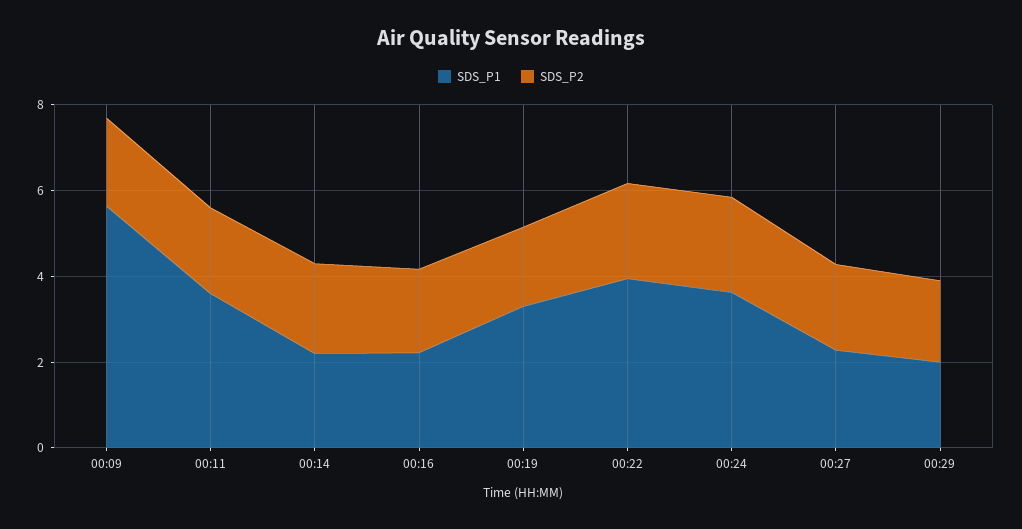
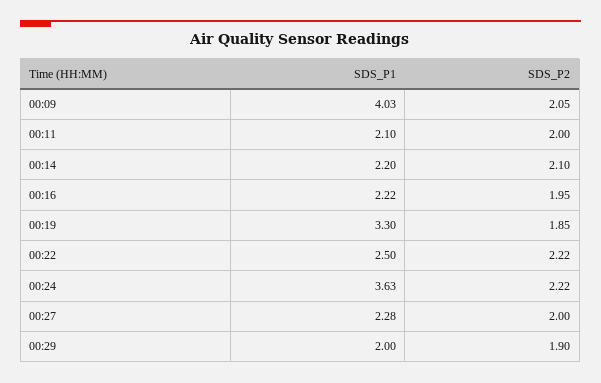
  {
    "SDS_P1": {
-     "00:09": 5.5,
+     "00:09": 4.03,
-     "00:11": 3.5,
+     "00:11": 2.1,
      "00:14": 2.2,
      "00:16": 2.22,
      "00:19": 3.3,
-     "00:22": 4,
+     "00:22": 2.5,
      "00:24": 3.63,
      "00:27": 2.28,
      "00:29": 2
    },
    "SDS_P2": {
      "00:09": 2.05,
      "00:11": 2,
      "00:14": 2.1,
      "00:16": 1.95,
      "00:19": 1.85,
      "00:22": 2.22,
      "00:24": 2.22,
      "00:27": 2,
      "00:29": 1.9
    }
  }

